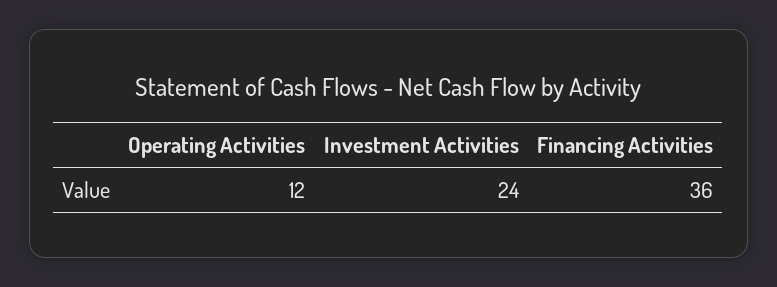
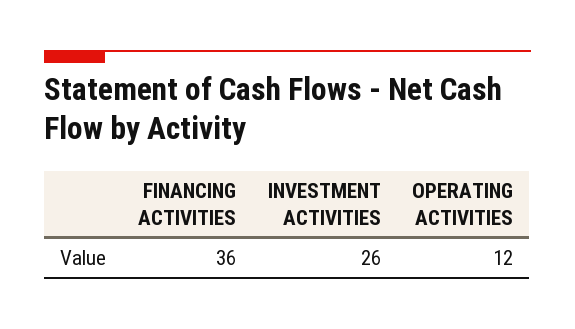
  {
    "Operating Activities": 12,
-   "Investment Activities": 24,
+   "Investment Activities": 26,
    "Financing Activities": 36
  }

